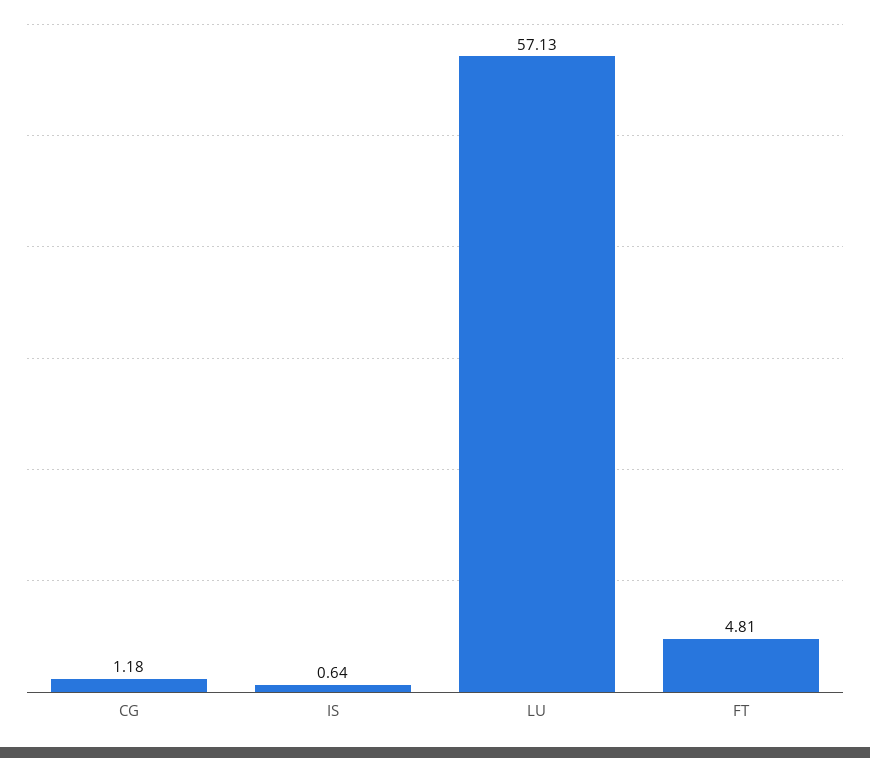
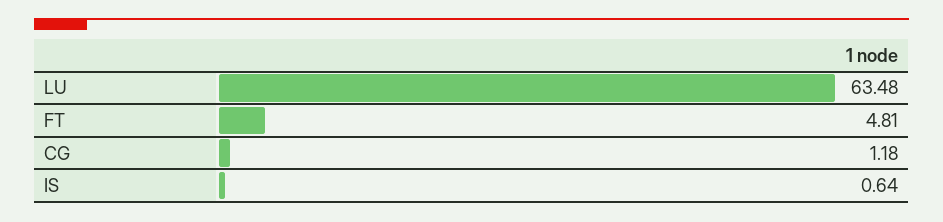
  {
    "CG": 1.18,
    "IS": 0.64,
-   "LU": 57.13,
+   "LU": 63.48,
    "FT": 4.81
  }

